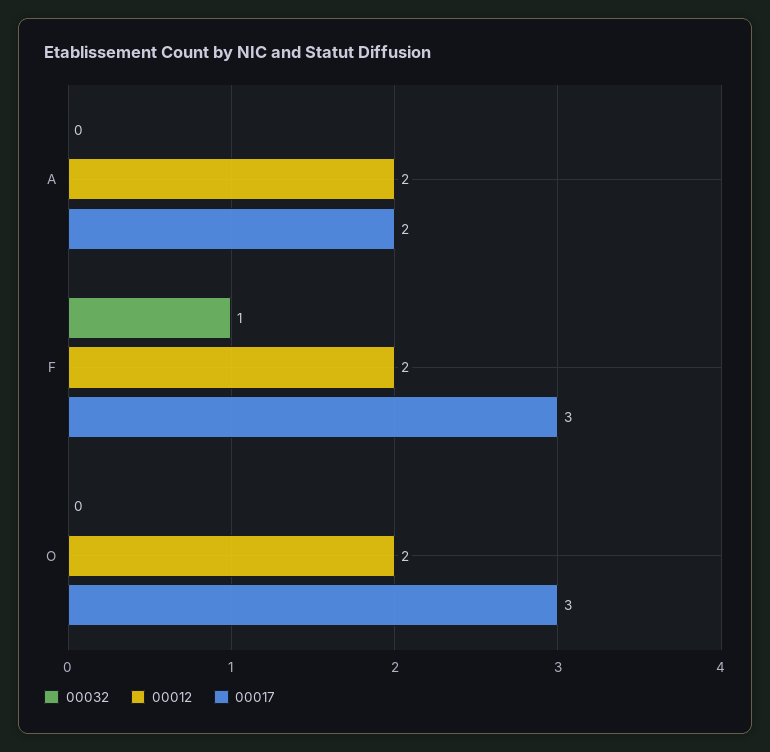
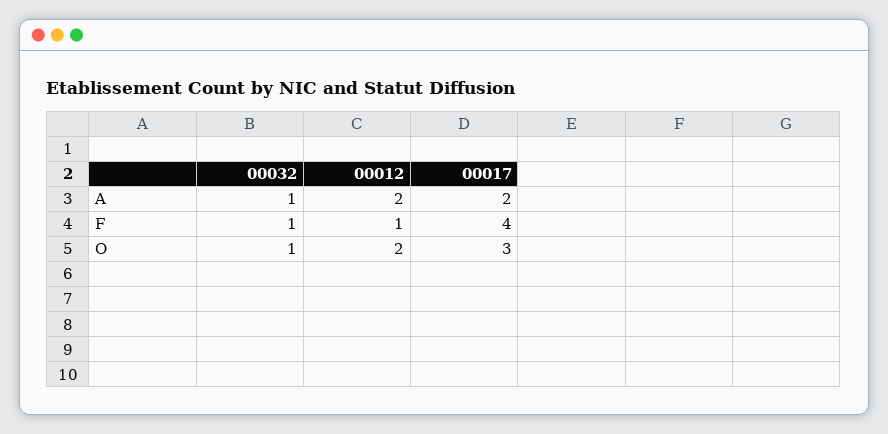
  {
    "00032": {
-     "A": 0,
+     "A": 1,
      "F": 1,
-     "O": 0
+     "O": 1
    },
    "00012": {
      "A": 2,
-     "F": 2,
+     "F": 1,
      "O": 2
    },
    "00017": {
      "A": 2,
-     "F": 3,
+     "F": 4,
      "O": 3
    }
  }

